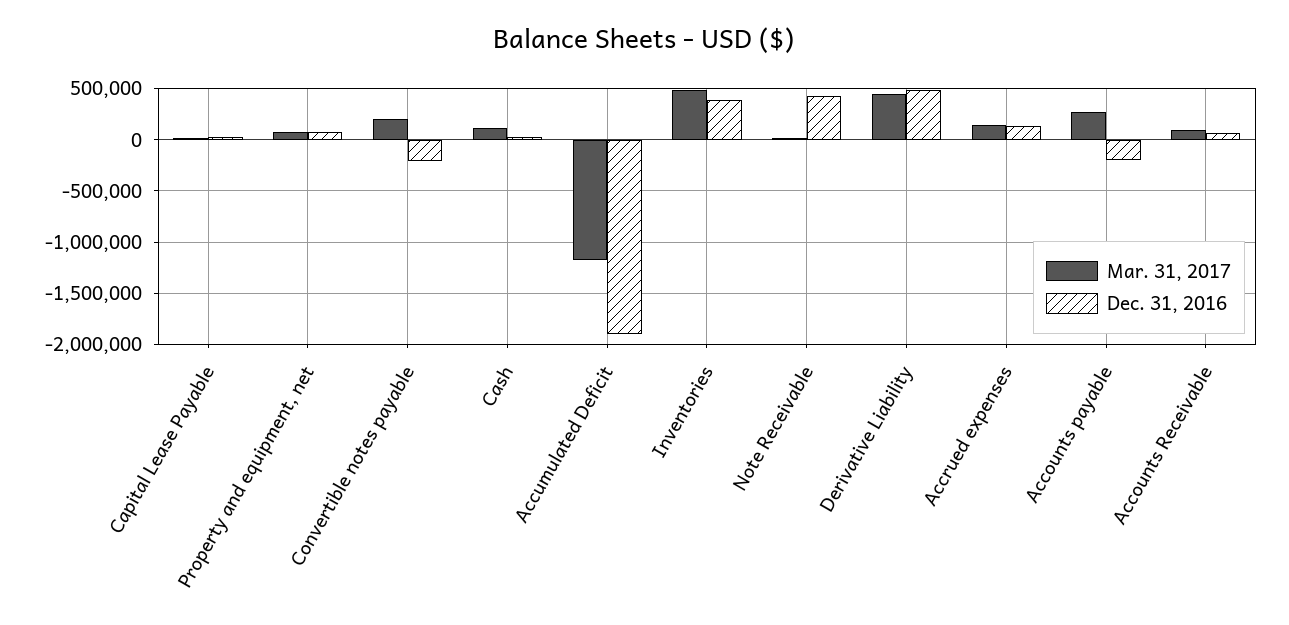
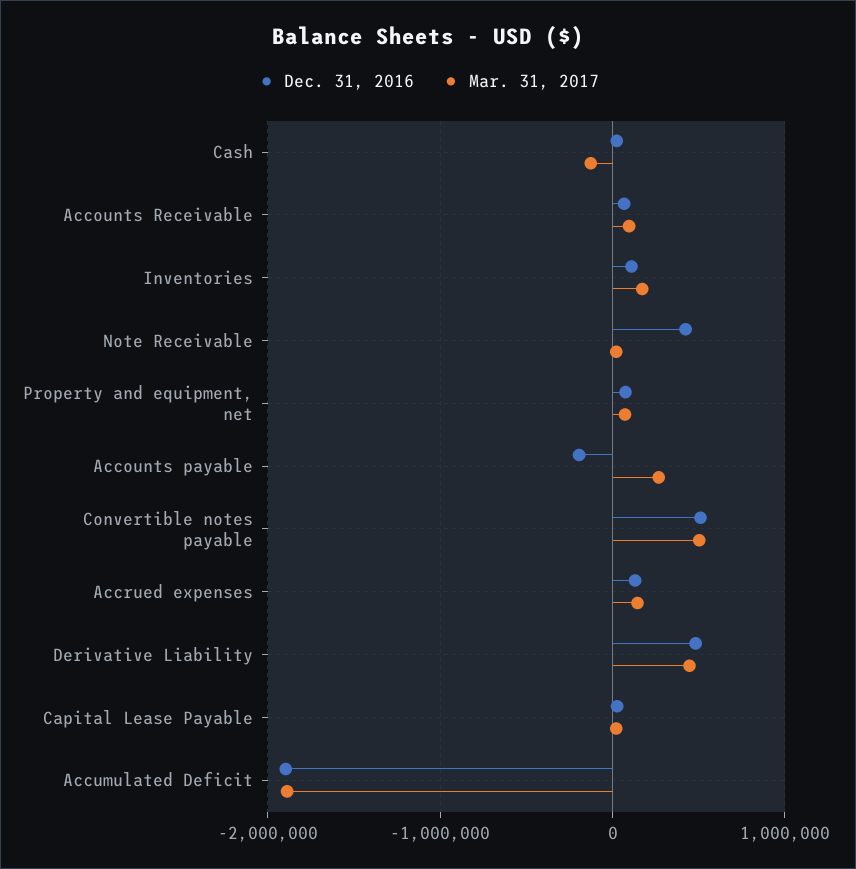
  {
    "Mar. 31, 2017": {
      "Capital Lease Payable": 0,
      "Property and equipment, net": 100000,
-     "Convertible notes payable": 200000,
+     "Convertible notes payable": 500000,
-     "Cash": 100000,
+     "Cash": -100000,
-     "Accumulated Deficit": -1200000,
+     "Accumulated Deficit": -1900000,
-     "Inventories": 500000,
+     "Inventories": 200000,
      "Note Receivable": 0,
      "Derivative Liability": 400000,
      "Accrued expenses": 100000,
      "Accounts payable": 300000,
      "Accounts Receivable": 100000
    },
    "Dec. 31, 2016": {
      "Capital Lease Payable": 0,
      "Property and equipment, net": 100000,
-     "Convertible notes payable": -200000,
+     "Convertible notes payable": 500000,
      "Cash": 0,
      "Accumulated Deficit": -1900000,
-     "Inventories": 400000,
+     "Inventories": 100000,
      "Note Receivable": 400000,
      "Derivative Liability": 500000,
      "Accrued expenses": 100000,
      "Accounts payable": -200000,
      "Accounts Receivable": 100000
    }
  }

